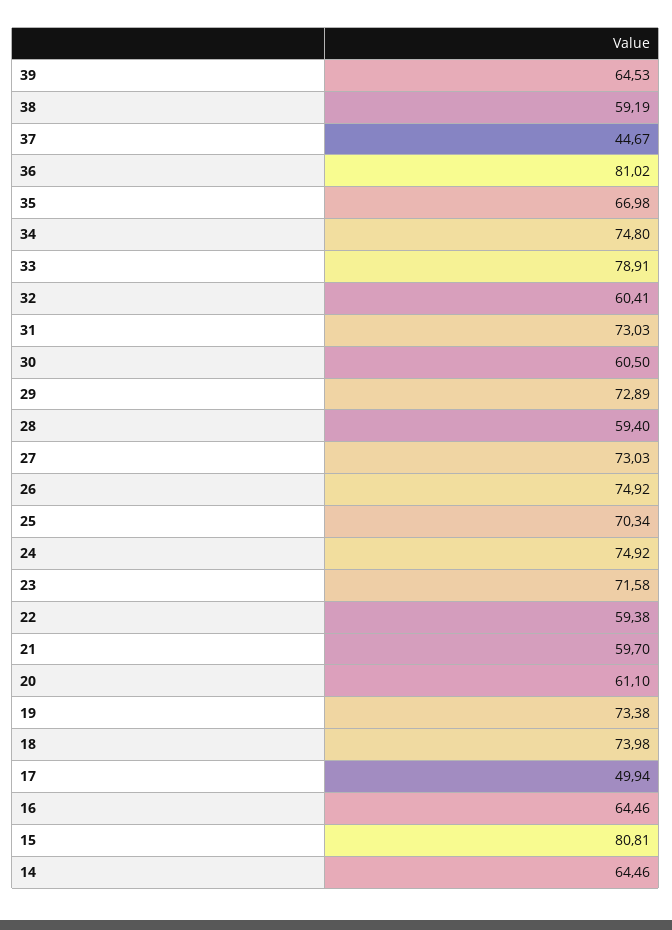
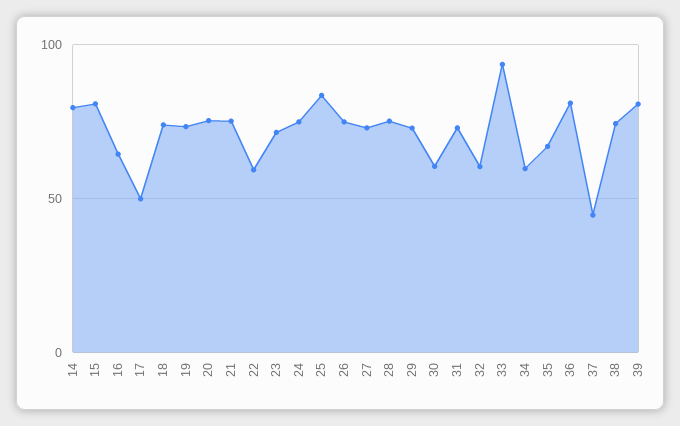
  {
-   "39": 64.53,
+   "39": 80,
-   "38": 59.19,
+   "38": 75,
    "37": 44.67,
    "36": 81.02,
    "35": 66.98,
-   "34": 74.8,
+   "34": 60,
-   "33": 78.91,
+   "33": 95,
    "32": 60.41,
    "31": 73.03,
    "30": 60.5,
    "29": 72.89,
-   "28": 59.4,
+   "28": 75,
    "27": 73.03,
    "26": 74.92,
-   "25": 70.34,
+   "25": 85,
    "24": 74.92,
    "23": 71.58,
    "22": 59.38,
-   "21": 59.7,
+   "21": 75,
-   "20": 61.1,
+   "20": 75,
    "19": 73.38,
    "18": 73.98,
    "17": 49.94,
    "16": 64.46,
    "15": 80.81,
-   "14": 64.46
+   "14": 80
  }

